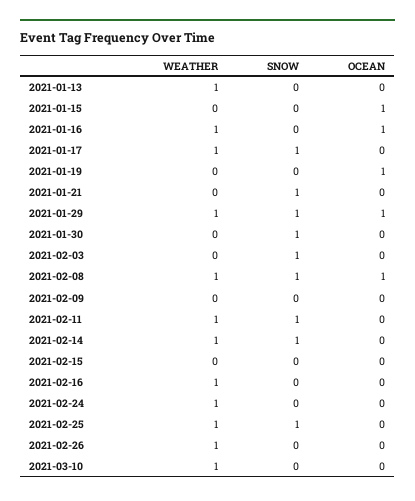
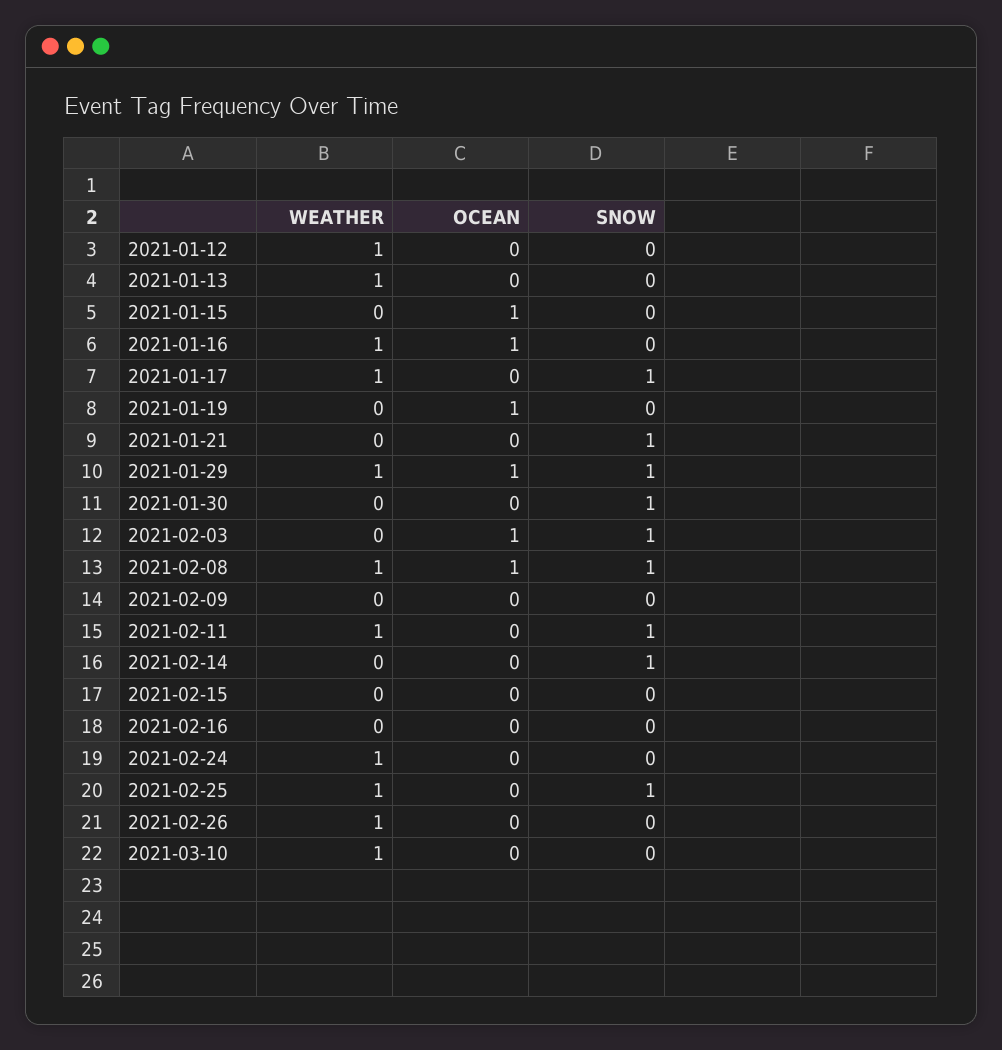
  {
    "WEATHER": {
      "2021-01-13": 1,
      "2021-01-15": 0,
      "2021-01-16": 1,
      "2021-01-17": 1,
      "2021-01-19": 0,
      "2021-01-21": 0,
      "2021-01-29": 1,
      "2021-01-30": 0,
      "2021-02-03": 0,
      "2021-02-08": 1,
      "2021-02-09": 0,
      "2021-02-11": 1,
-     "2021-02-14": 1,
+     "2021-02-14": 0,
      "2021-02-15": 0,
-     "2021-02-16": 1,
+     "2021-02-16": 0,
      "2021-02-24": 1,
      "2021-02-25": 1,
      "2021-02-26": 1,
-     "2021-03-10": 1
+     "2021-03-10": 1,
+     "2021-01-12": 1
    },
    "SNOW": {
      "2021-01-13": 0,
      "2021-01-15": 0,
      "2021-01-16": 0,
      "2021-01-17": 1,
      "2021-01-19": 0,
      "2021-01-21": 1,
      "2021-01-29": 1,
      "2021-01-30": 1,
      "2021-02-03": 1,
      "2021-02-08": 1,
      "2021-02-09": 0,
      "2021-02-11": 1,
      "2021-02-14": 1,
      "2021-02-15": 0,
      "2021-02-16": 0,
      "2021-02-24": 0,
      "2021-02-25": 1,
      "2021-02-26": 0,
-     "2021-03-10": 0
+     "2021-03-10": 0,
+     "2021-01-12": 0
    },
    "OCEAN": {
      "2021-01-13": 0,
      "2021-01-15": 1,
      "2021-01-16": 1,
      "2021-01-17": 0,
      "2021-01-19": 1,
      "2021-01-21": 0,
      "2021-01-29": 1,
      "2021-01-30": 0,
-     "2021-02-03": 0,
+     "2021-02-03": 1,
      "2021-02-08": 1,
      "2021-02-09": 0,
      "2021-02-11": 0,
      "2021-02-14": 0,
      "2021-02-15": 0,
      "2021-02-16": 0,
      "2021-02-24": 0,
      "2021-02-25": 0,
      "2021-02-26": 0,
-     "2021-03-10": 0
+     "2021-03-10": 0,
+     "2021-01-12": 0
    }
  }

